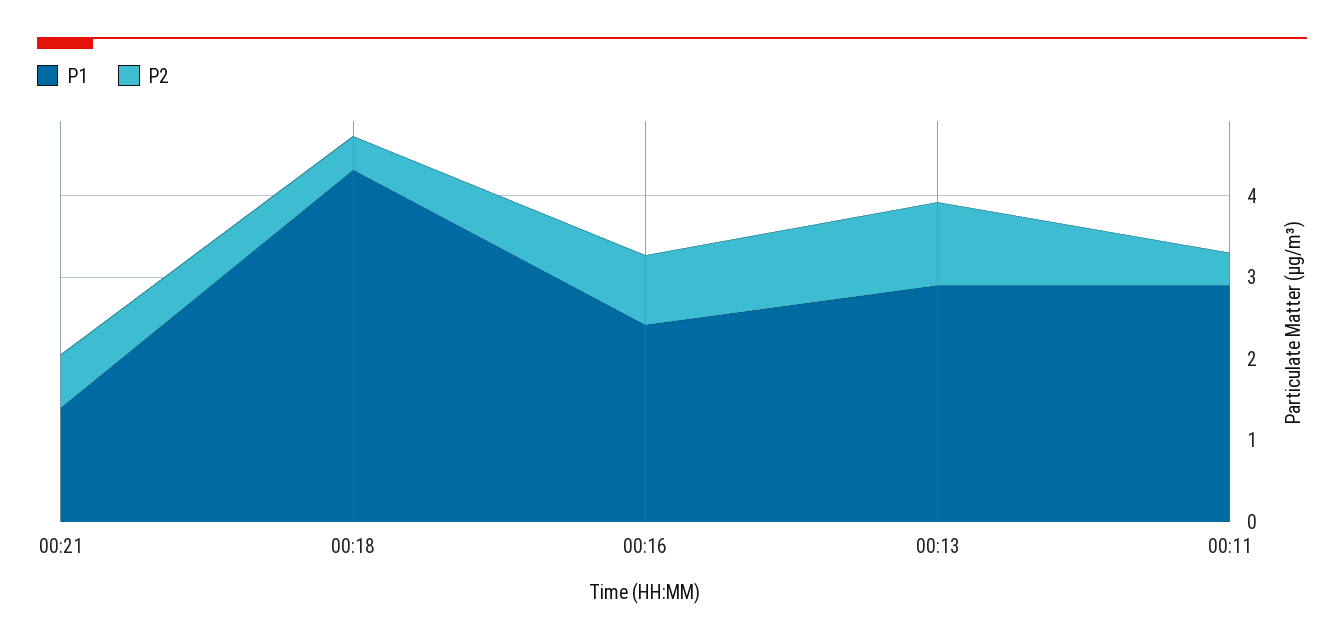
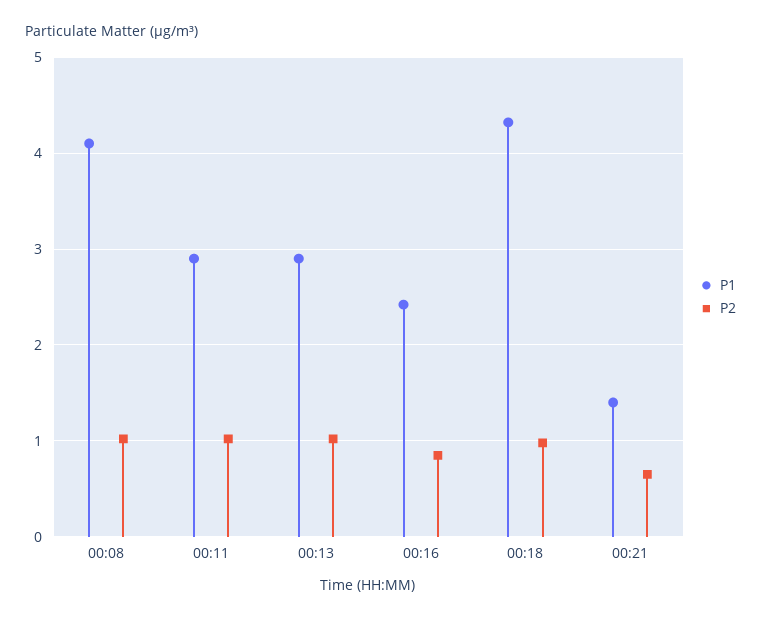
  {
    "P1": {
      "00:21": 1.4,
      "00:18": 4.3,
      "00:16": 2.4,
      "00:13": 2.9,
-     "00:11": 2.9
+     "00:11": 2.9,
+     "00:08": 4.1
    },
    "P2": {
      "00:21": 0.7,
-     "00:18": 0.4,
+     "00:18": 1,
      "00:16": 0.9,
      "00:13": 1,
-     "00:11": 0.4
+     "00:11": 1,
+     "00:08": 1
    }
  }

